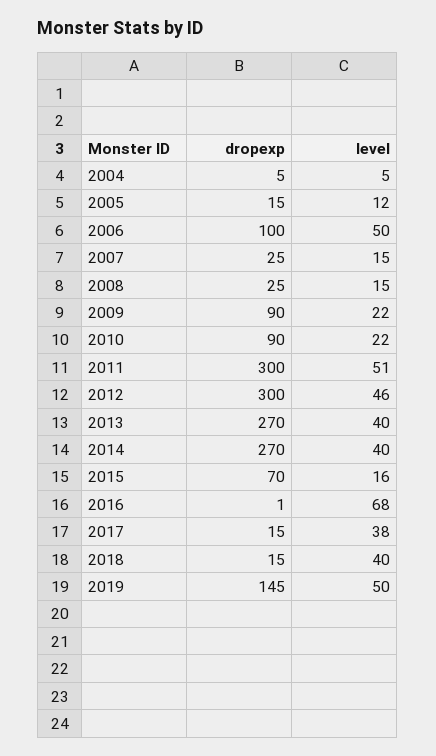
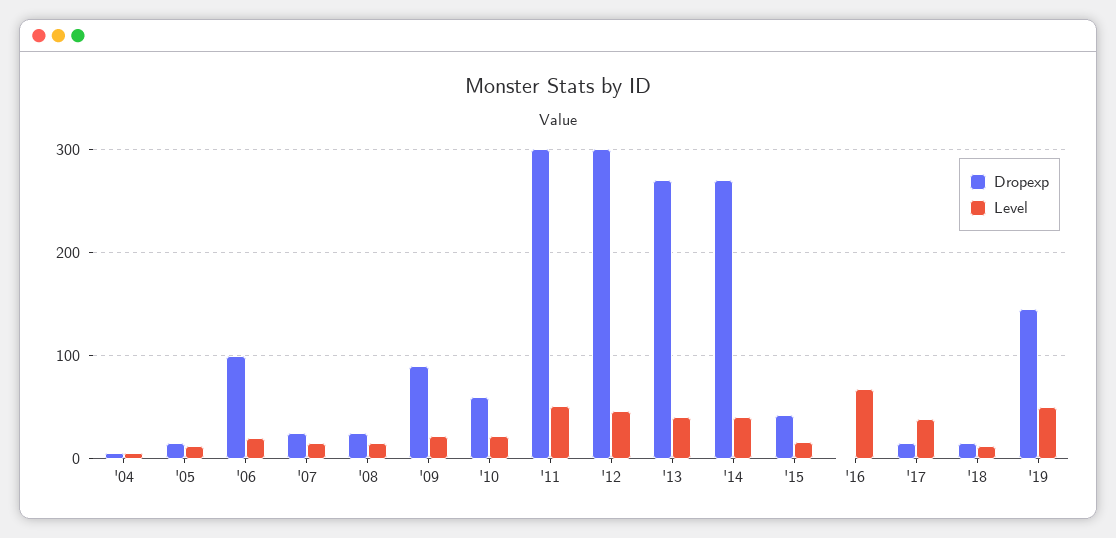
  {
    "dropexp": {
      "2004": 5,
      "2005": 15,
      "2006": 100,
      "2007": 25,
      "2008": 25,
      "2009": 90,
-     "2010": 90,
+     "2010": 60,
      "2011": 300,
      "2012": 300,
      "2013": 270,
      "2014": 270,
-     "2015": 70,
+     "2015": 40,
      "2016": 1,
      "2017": 15,
      "2018": 15,
      "2019": 145
    },
    "level": {
      "2004": 5,
      "2005": 12,
-     "2006": 50,
+     "2006": 20,
      "2007": 15,
      "2008": 15,
      "2009": 22,
      "2010": 22,
      "2011": 51,
      "2012": 46,
      "2013": 40,
      "2014": 40,
      "2015": 16,
      "2016": 68,
      "2017": 38,
-     "2018": 40,
+     "2018": 10,
      "2019": 50
    }
  }

